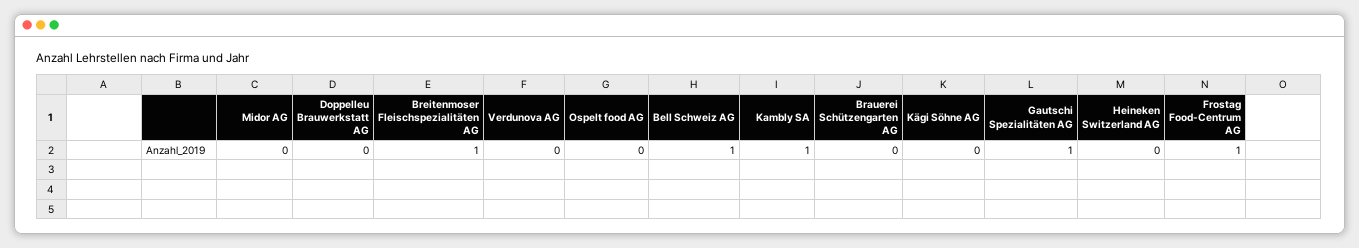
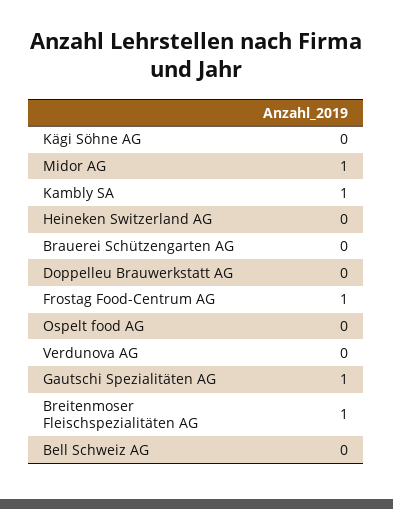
  {
-   "Midor AG": 0,
+   "Midor AG": 1,
    "Doppelleu Brauwerkstatt AG": 0,
    "Breitenmoser Fleischspezialitäten AG": 1,
    "Verdunova AG": 0,
    "Ospelt food AG": 0,
-   "Bell Schweiz AG": 1,
+   "Bell Schweiz AG": 0,
    "Kambly SA": 1,
    "Brauerei Schützengarten AG": 0,
    "Kägi Söhne AG": 0,
    "Gautschi Spezialitäten AG": 1,
    "Heineken Switzerland AG": 0,
    "Frostag Food-Centrum AG": 1
  }

